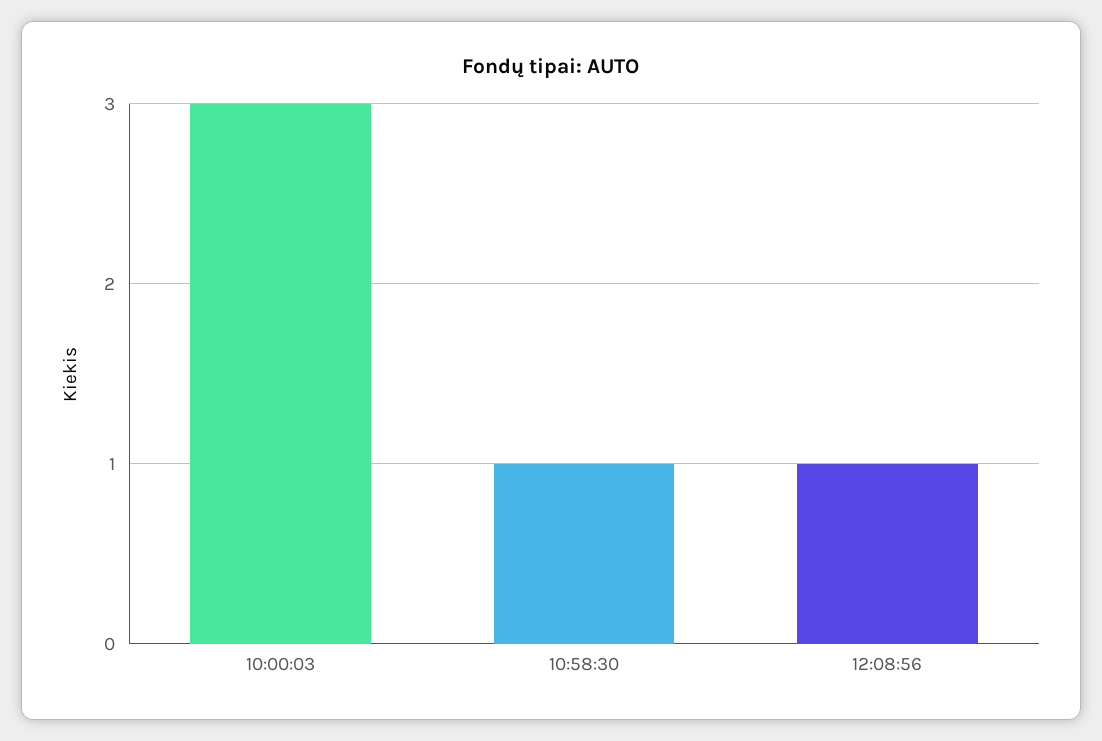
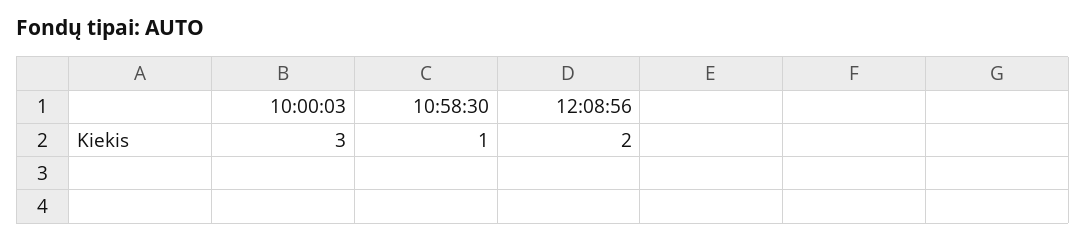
  {
    "10:00:03": 3,
    "10:58:30": 1,
-   "12:08:56": 1
+   "12:08:56": 2
  }

